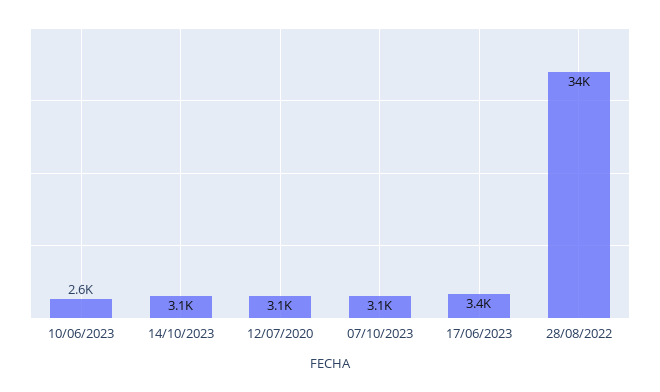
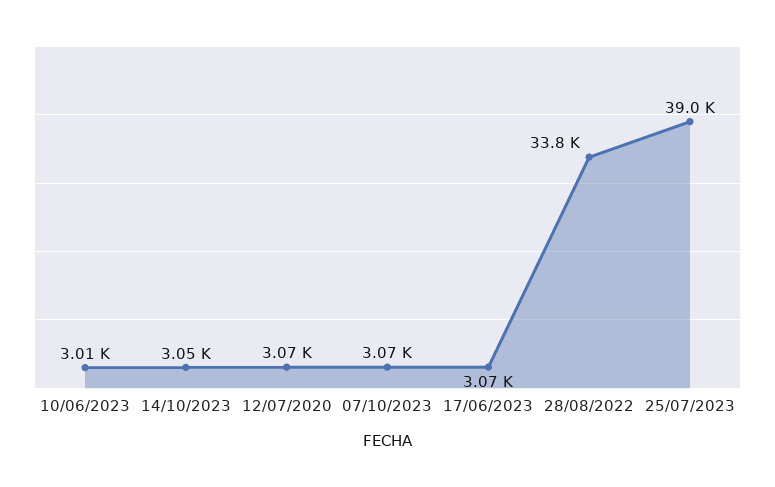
  {
-   "10/06/2023": 2600,
+   "10/06/2023": 3010,
    "14/10/2023": 3050,
    "12/07/2020": 3070,
    "07/10/2023": 3070,
-   "17/06/2023": 3400,
+   "17/06/2023": 3070,
-   "28/08/2022": 33800
+   "28/08/2022": 33800,
+   "25/07/2023": 39000
  }

